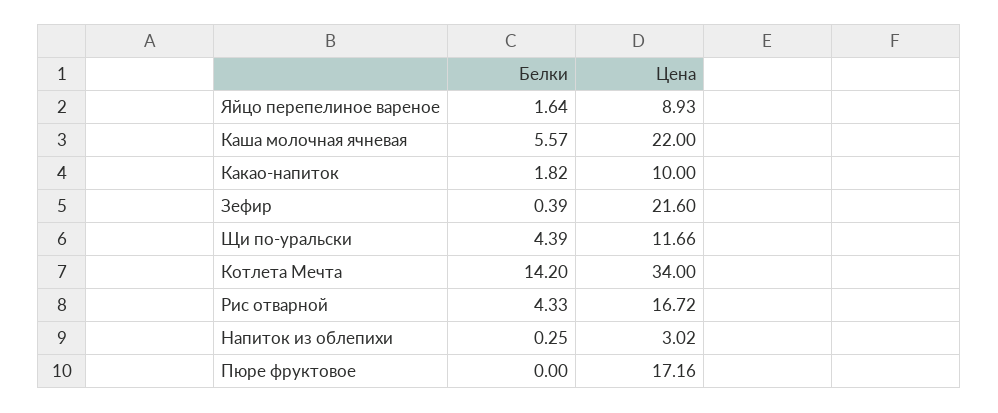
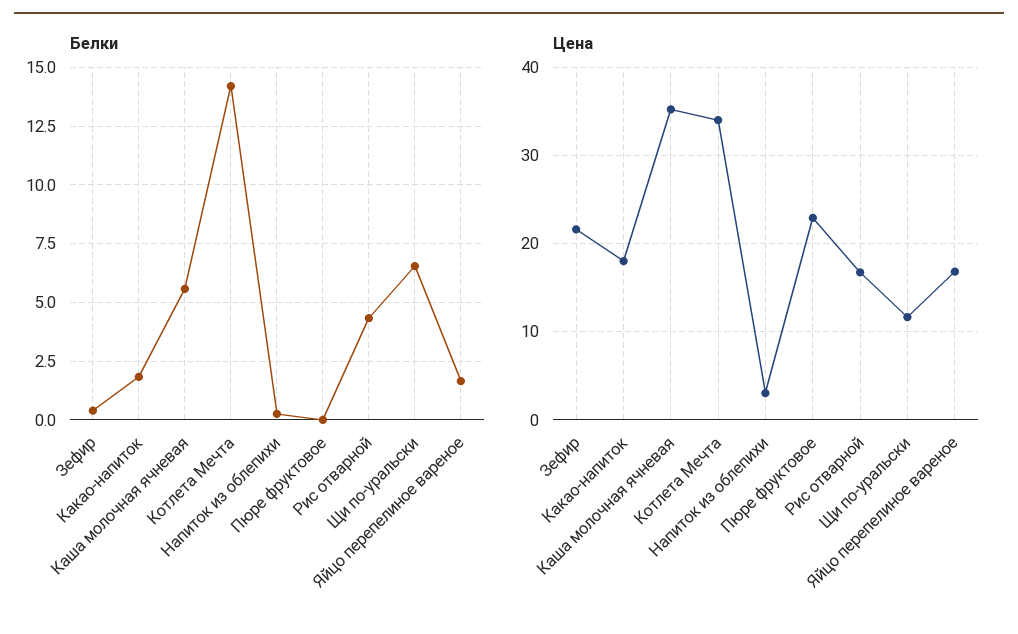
  {
    "Белки": {
      "Яйцо перепелиное вареное": 1.64,
      "Каша молочная ячневая": 5.57,
      "Какао-напиток": 1.82,
      "Зефир": 0.39,
-     "Щи по-уральски": 4.39,
+     "Щи по-уральски": 6.5,
      "Котлета Мечта": 14.2,
      "Рис отварной": 4.33,
      "Напиток из облепихи": 0.25,
      "Пюре фруктовое": 0
    },
    "Цена": {
-     "Яйцо перепелиное вареное": 8.93,
+     "Яйцо перепелиное вареное": 17,
-     "Каша молочная ячневая": 22,
+     "Каша молочная ячневая": 35,
-     "Какао-напиток": 10,
+     "Какао-напиток": 18,
      "Зефир": 21.6,
      "Щи по-уральски": 11.66,
      "Котлета Мечта": 34,
      "Рис отварной": 16.72,
      "Напиток из облепихи": 3.02,
-     "Пюре фруктовое": 17.16
+     "Пюре фруктовое": 23
    }
  }

